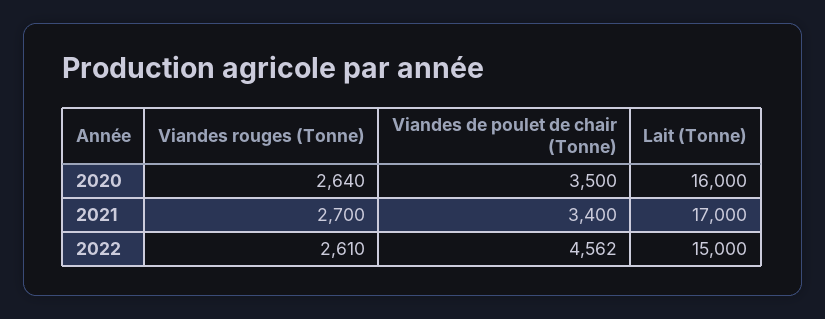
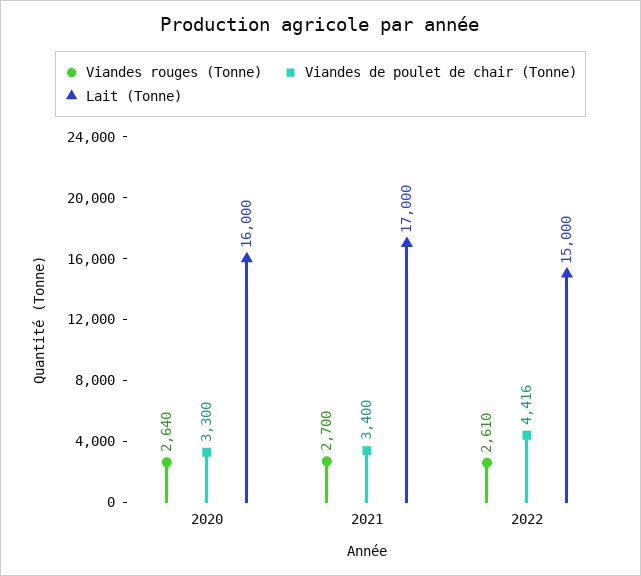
  {
    "Viandes rouges (Tonne)": {
      "2020": 2640,
      "2021": 2700,
      "2022": 2610
    },
    "Viandes de poulet de chair (Tonne)": {
-     "2020": 3500,
+     "2020": 3300,
      "2021": 3400,
-     "2022": 4562
+     "2022": 4416
    },
    "Lait (Tonne)": {
      "2020": 16000,
      "2021": 17000,
      "2022": 15000
    }
  }

